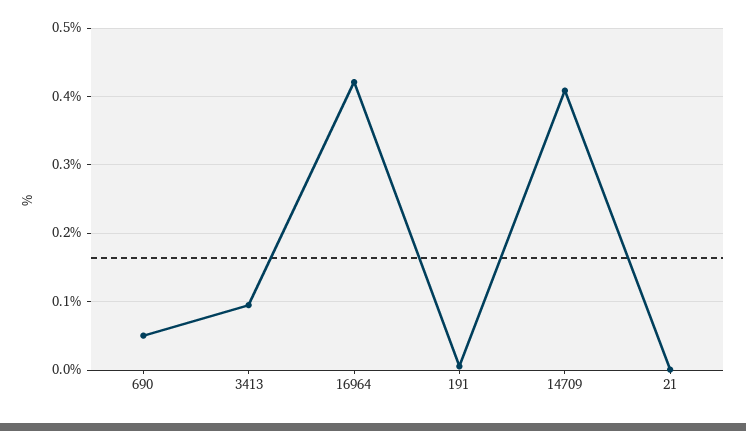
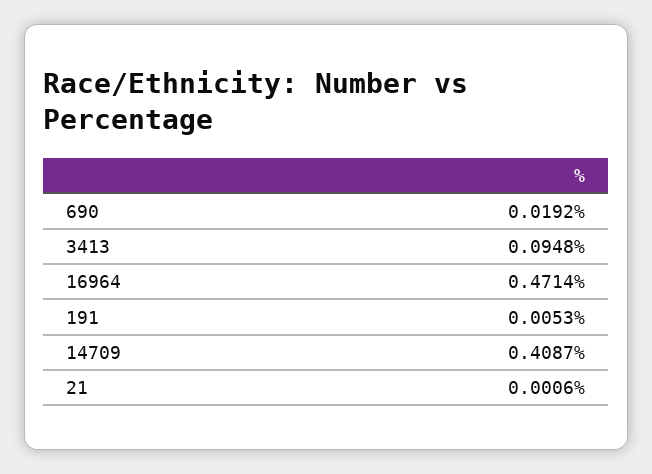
  {
-   "690": 0.05,
+   "690": 0.0192,
    "3413": 0.0948,
-   "16964": 0.42,
+   "16964": 0.4714,
    "191": 0.0053,
    "14709": 0.4087,
    "21": 0.0006
  }

